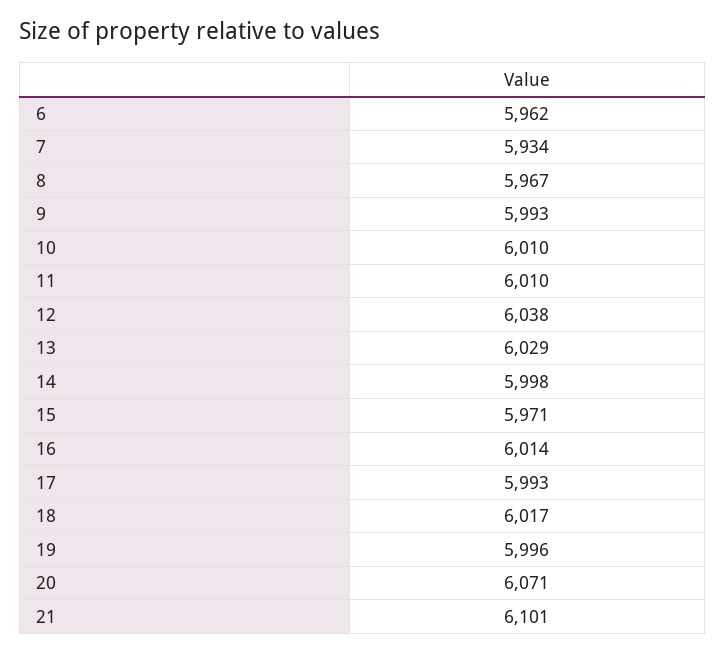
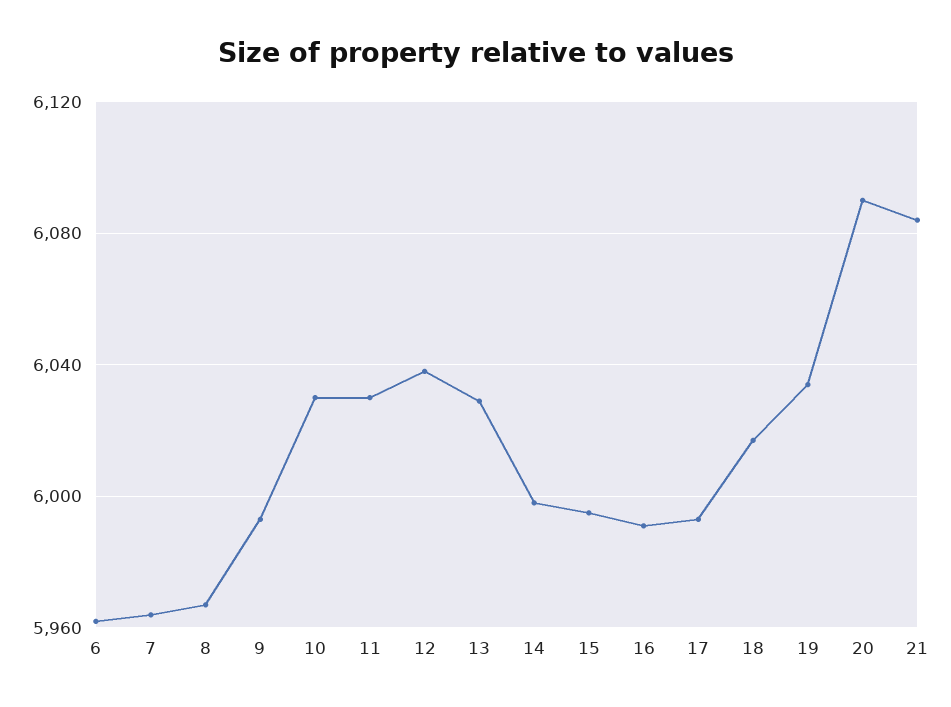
  {
    "6": 5962,
-   "7": 5934,
+   "7": 5965,
    "8": 5967,
    "9": 5993,
-   "10": 6010,
+   "10": 6030,
-   "11": 6010,
+   "11": 6030,
    "12": 6038,
    "13": 6029,
    "14": 5998,
-   "15": 5971,
+   "15": 5995,
-   "16": 6014,
+   "16": 5990,
    "17": 5993,
    "18": 6017,
-   "19": 5996,
+   "19": 6035,
-   "20": 6071,
+   "20": 6090,
-   "21": 6101
+   "21": 6085
  }

